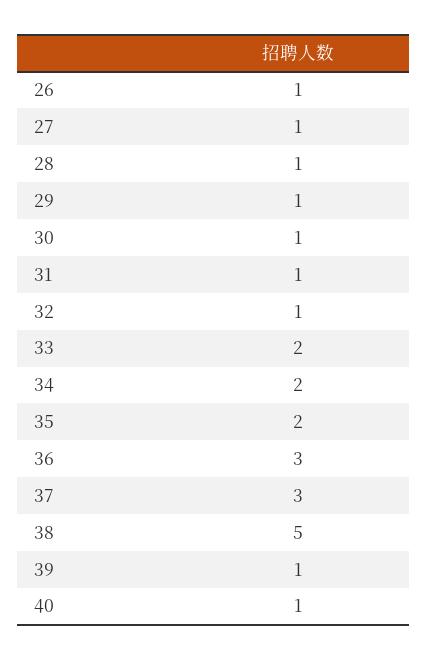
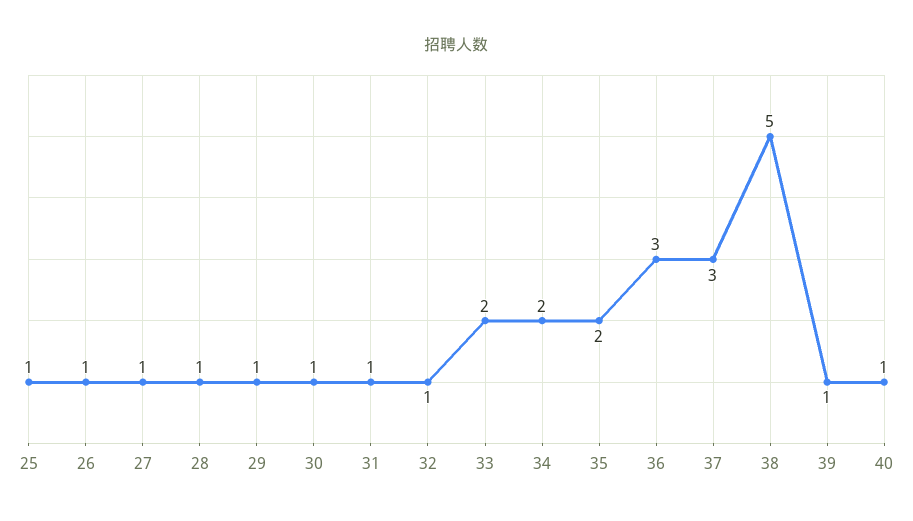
  {
    "26": 1,
    "27": 1,
    "28": 1,
    "29": 1,
    "30": 1,
    "31": 1,
    "32": 1,
    "33": 2,
    "34": 2,
    "35": 2,
    "36": 3,
    "37": 3,
    "38": 5,
    "39": 1,
-   "40": 1
+   "40": 1,
+   "25": 1
  }

